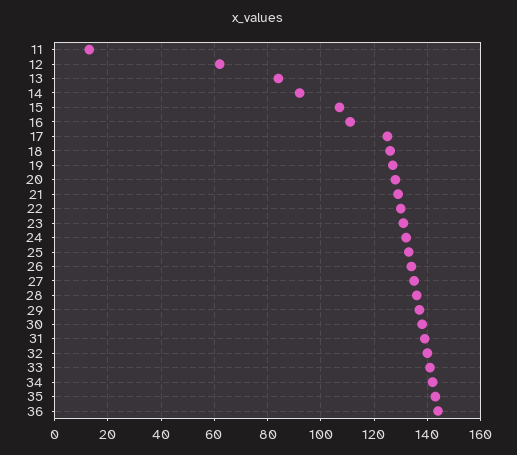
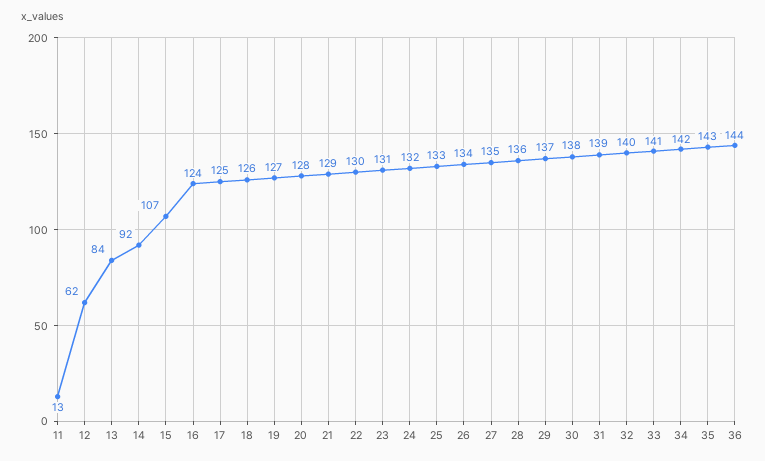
  {
    "11": 13,
    "12": 62,
    "13": 84,
    "14": 92,
    "15": 107,
-   "16": 110,
+   "16": 124,
    "17": 125,
    "18": 126,
    "19": 127,
    "20": 128,
    "21": 129,
    "22": 130,
    "23": 131,
    "24": 132,
    "25": 133,
    "26": 134,
    "27": 135,
    "28": 136,
    "29": 137,
    "30": 138,
    "31": 139,
    "32": 140,
    "33": 141,
    "34": 142,
    "35": 143,
    "36": 144
  }

